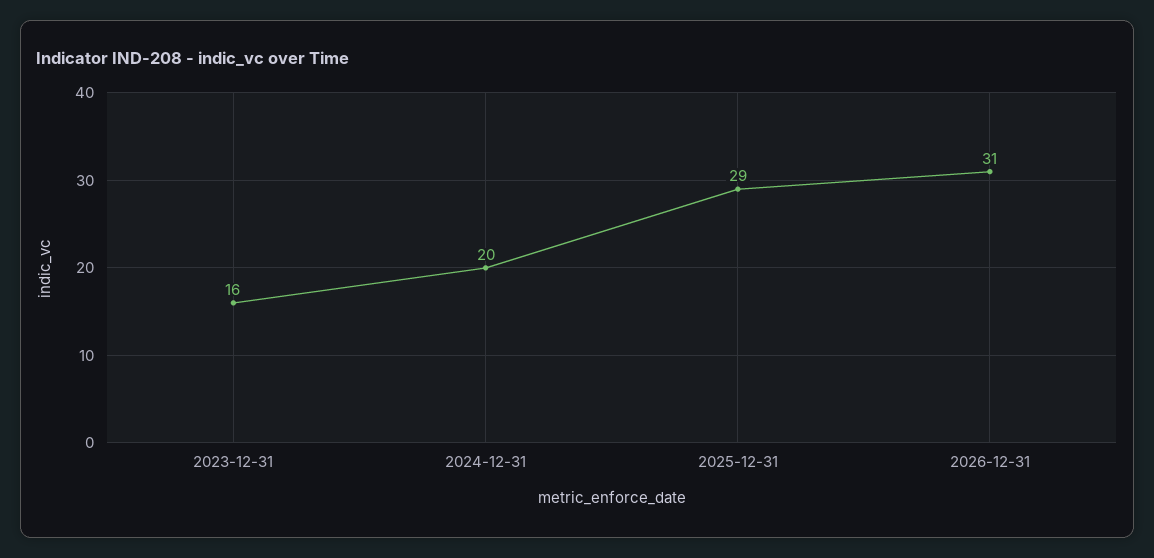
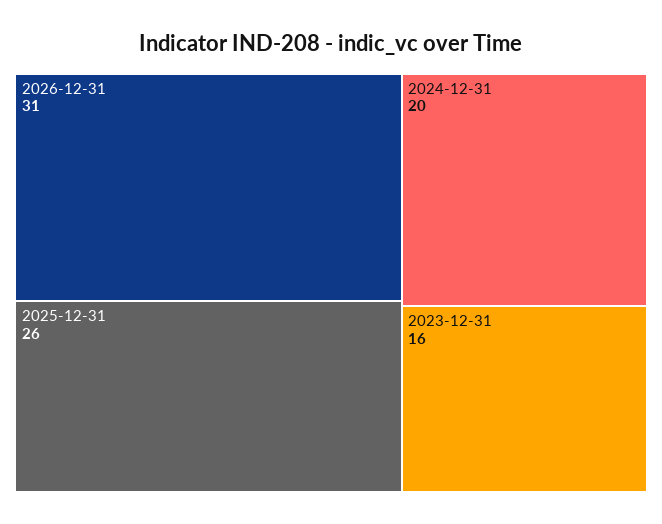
  {
    "2023-12-31": 16,
    "2024-12-31": 20,
-   "2025-12-31": 29,
+   "2025-12-31": 26,
    "2026-12-31": 31
  }

